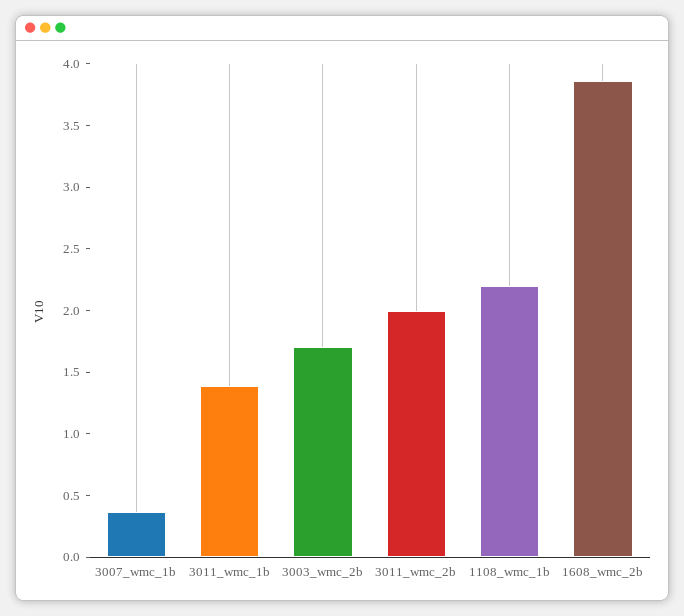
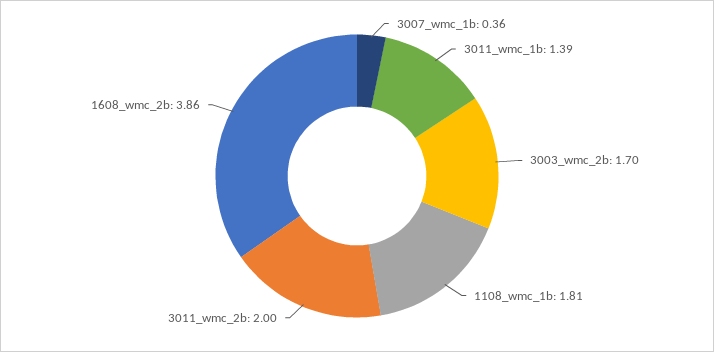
  {
    "3007_wmc_1b": 0.36,
    "3011_wmc_1b": 1.39,
    "3003_wmc_2b": 1.7,
    "3011_wmc_2b": 2,
-   "1108_wmc_1b": 2.2,
+   "1108_wmc_1b": 1.81,
    "1608_wmc_2b": 3.86
  }

